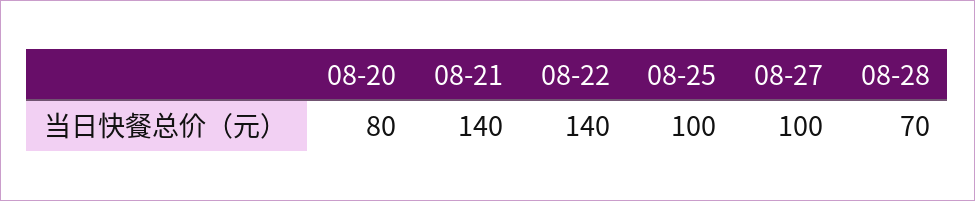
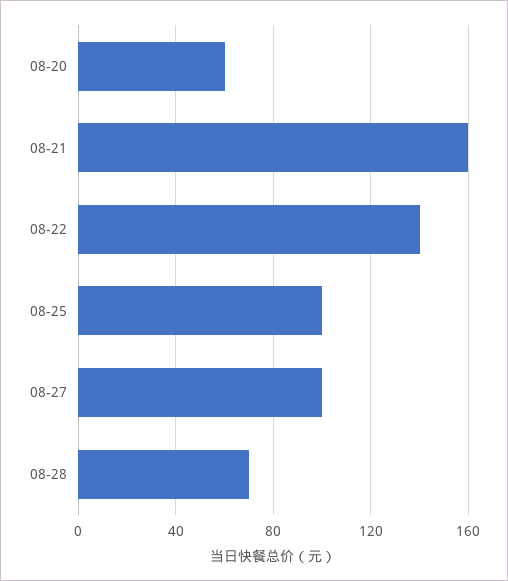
  {
-   "08-20": 80,
+   "08-20": 60,
-   "08-21": 140,
+   "08-21": 160,
    "08-22": 140,
    "08-25": 100,
    "08-27": 100,
    "08-28": 70
  }

